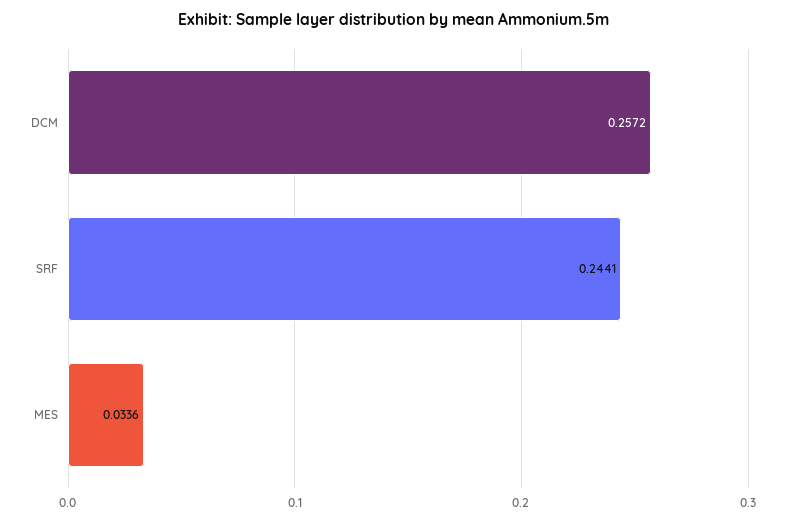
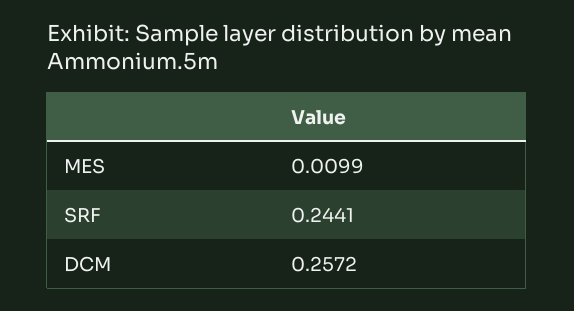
  {
    "DCM": 0.2572,
    "SRF": 0.2441,
-   "MES": 0.0336
+   "MES": 0.0099
  }

